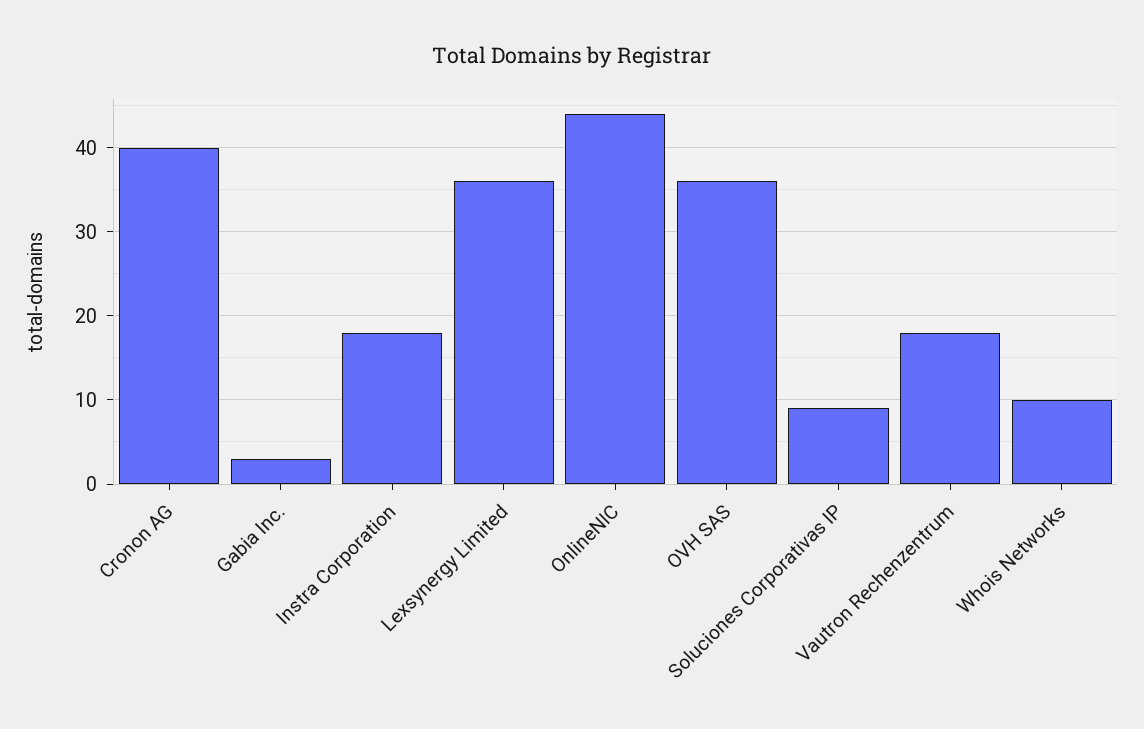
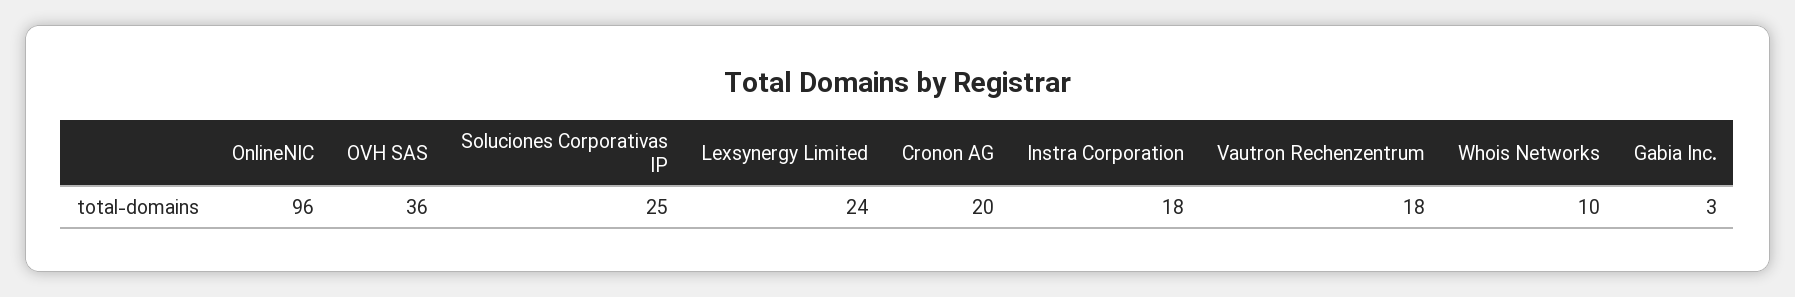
  {
-   "Cronon AG": 40,
+   "Cronon AG": 20,
    "Gabia Inc.": 3,
    "Instra Corporation": 18,
-   "Lexsynergy Limited": 36,
+   "Lexsynergy Limited": 24,
-   "OnlineNIC": 44,
+   "OnlineNIC": 96,
    "OVH SAS": 36,
-   "Soluciones Corporativas IP": 9,
+   "Soluciones Corporativas IP": 25,
    "Vautron Rechenzentrum": 18,
    "Whois Networks": 10
  }

